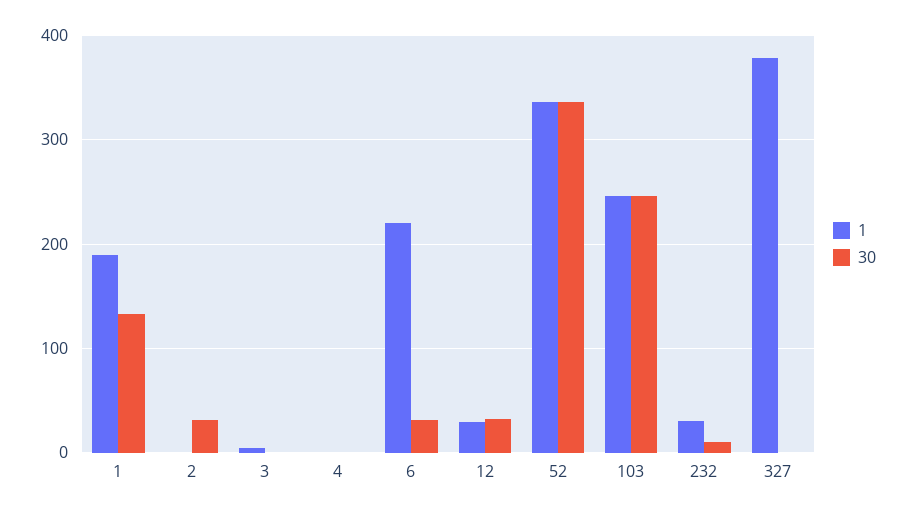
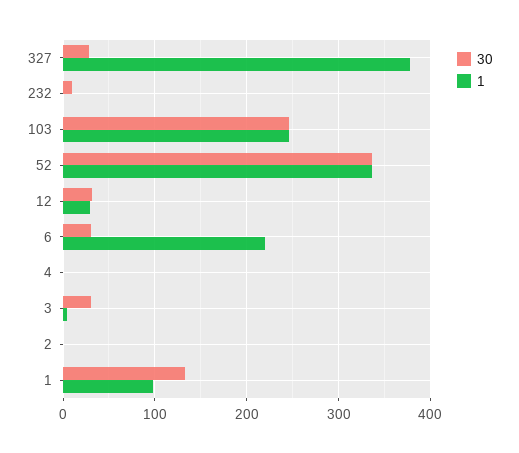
  {
    "1": {
-     "1": 190,
+     "1": 100,
      "2": 0,
      "3": 0,
      "4": 0,
      "6": 220,
      "12": 30,
      "52": 340,
      "103": 250,
-     "232": 30,
+     "232": 0,
      "327": 380
    },
    "30": {
      "1": 130,
-     "2": 30,
+     "2": 0,
-     "3": 0,
+     "3": 30,
      "4": 0,
      "6": 30,
      "12": 30,
      "52": 340,
      "103": 250,
      "232": 10,
-     "327": 0
+     "327": 30
    }
  }

